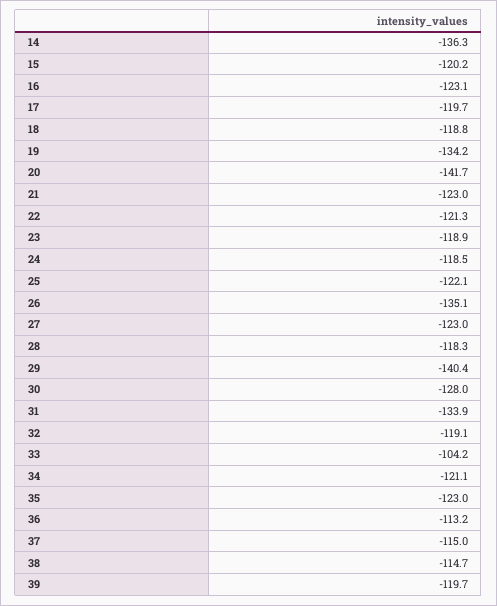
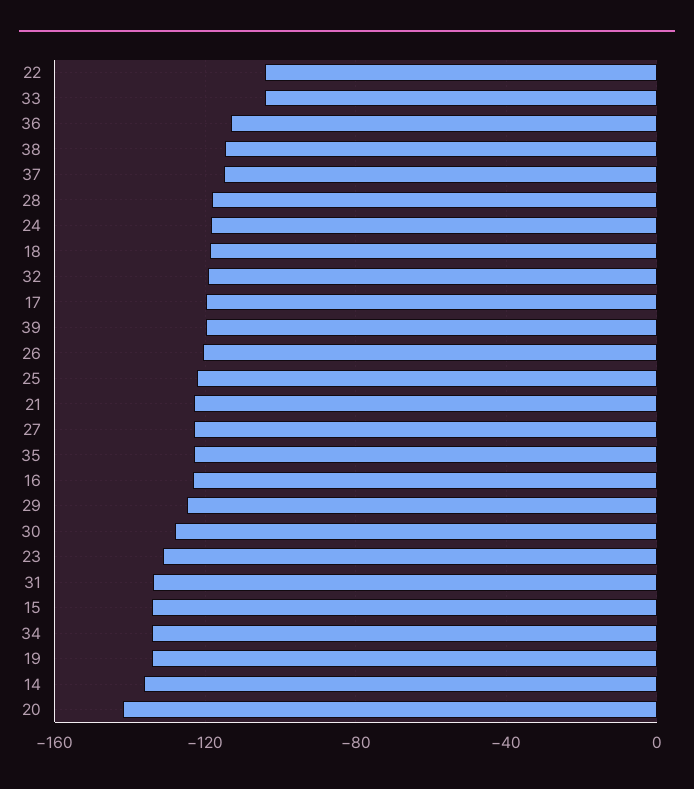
  {
    "14": -136.3,
-   "15": -120.2,
+   "15": -135,
    "16": -123.1,
    "17": -119.7,
    "18": -118.8,
    "19": -134.2,
    "20": -141.7,
    "21": -123,
-   "22": -121.3,
+   "22": -105,
-   "23": -118.9,
+   "23": -130,
    "24": -118.5,
    "25": -122.1,
-   "26": -135.1,
+   "26": -120,
    "27": -123,
    "28": -118.3,
-   "29": -140.4,
+   "29": -125,
    "30": -128,
    "31": -133.9,
    "32": -119.1,
    "33": -104.2,
-   "34": -121.1,
+   "34": -135,
    "35": -123,
    "36": -113.2,
    "37": -115,
    "38": -114.7,
    "39": -119.7
  }

